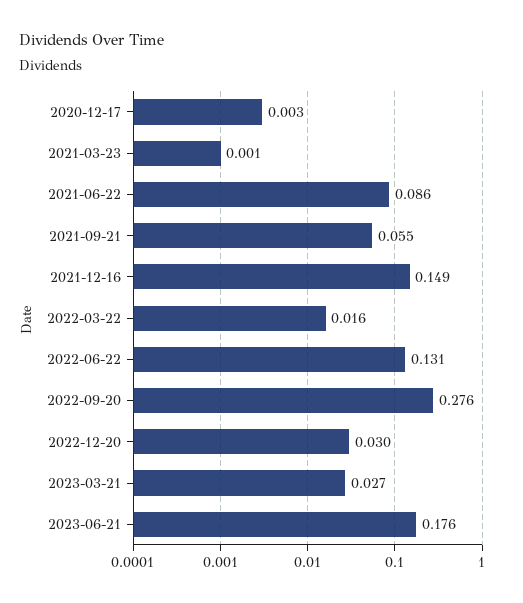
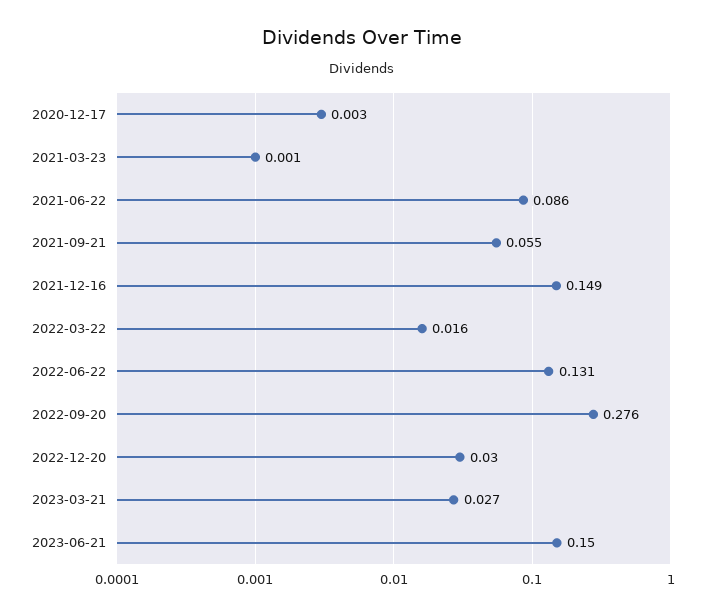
  {
    "2020-12-17": 0.003,
    "2021-03-23": 0.001,
    "2021-06-22": 0.086,
    "2021-09-21": 0.055,
    "2021-12-16": 0.149,
    "2022-03-22": 0.016,
    "2022-06-22": 0.131,
    "2022-09-20": 0.276,
    "2022-12-20": 0.03,
    "2023-03-21": 0.027,
-   "2023-06-21": 0.176
+   "2023-06-21": 0.15
  }

